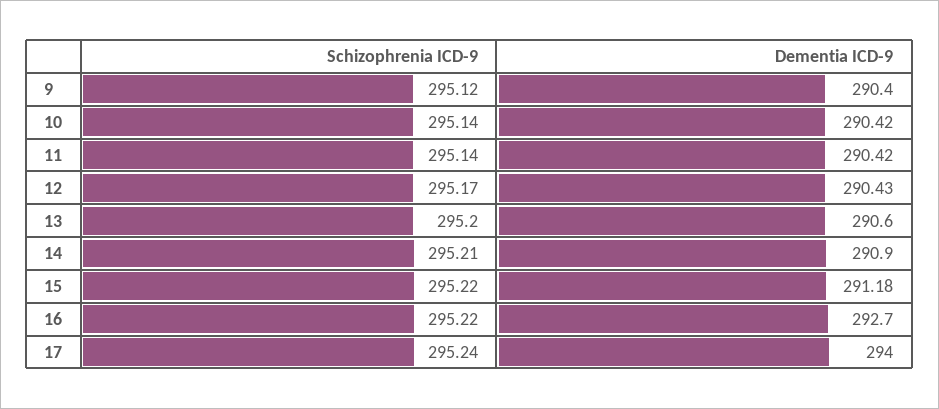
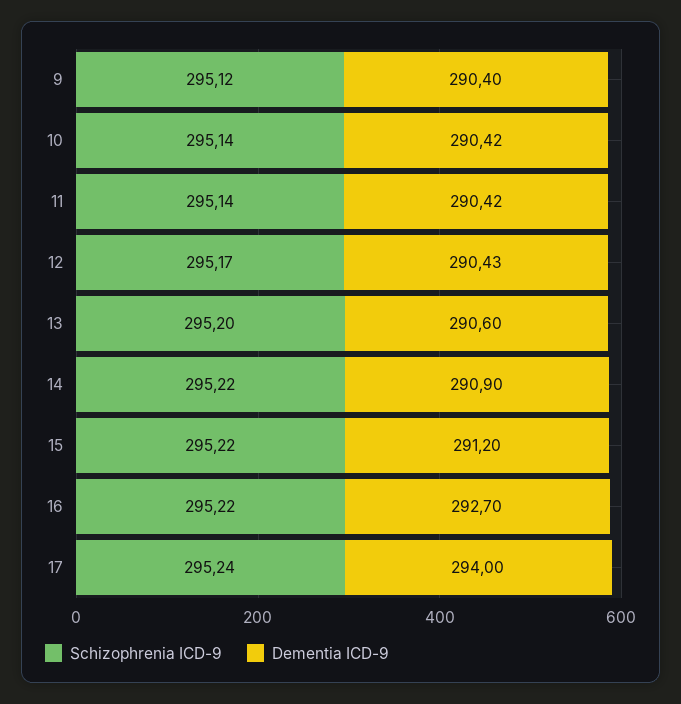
  {
    "Schizophrenia ICD-9": {
      "9": 295.12,
      "10": 295.14,
      "11": 295.14,
      "12": 295.17,
      "13": 295.2,
-     "14": 295.21,
+     "14": 295.22,
      "15": 295.22,
      "16": 295.22,
      "17": 295.24
    },
    "Dementia ICD-9": {
      "9": 290.4,
      "10": 290.42,
      "11": 290.42,
      "12": 290.43,
      "13": 290.6,
      "14": 290.9,
-     "15": 291.18,
+     "15": 291.2,
      "16": 292.7,
      "17": 294
    }
  }

